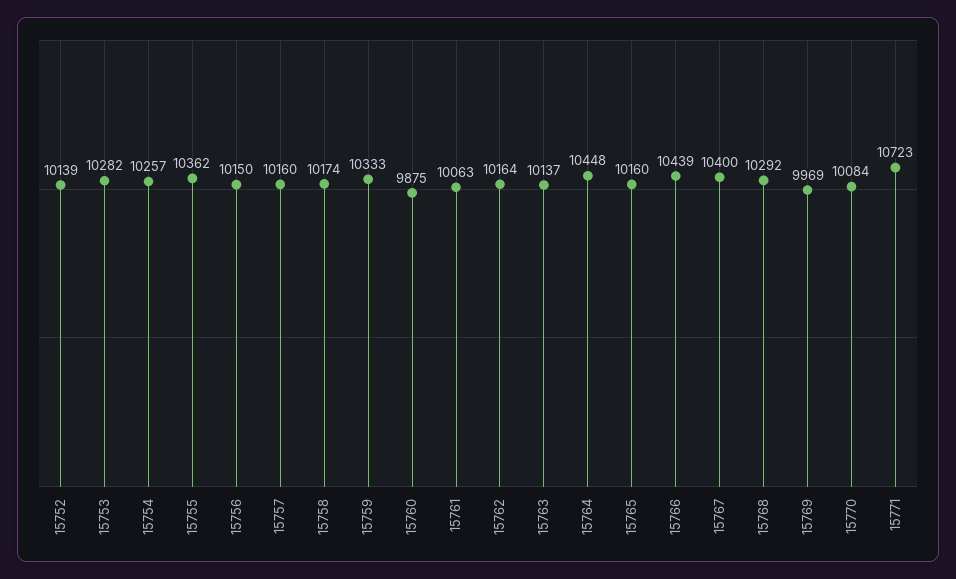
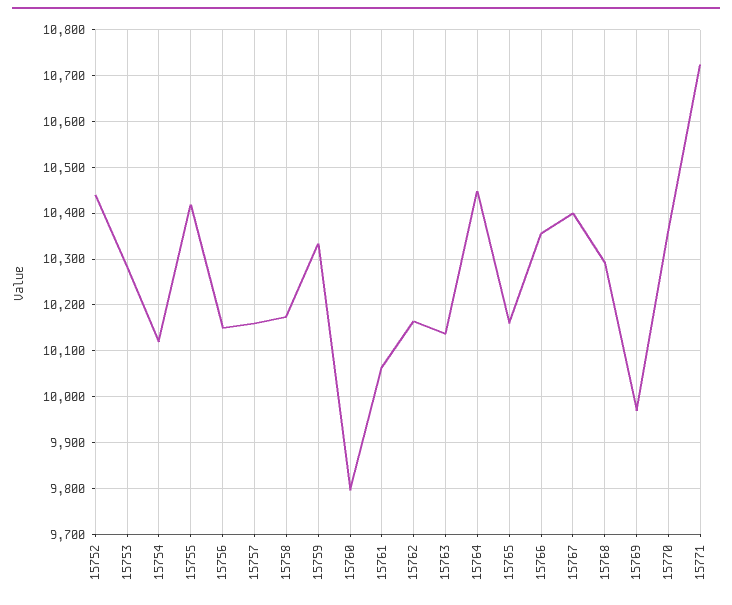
  {
-   "15752": 10139,
+   "15752": 10440,
    "15753": 10282,
-   "15754": 10257,
+   "15754": 10120,
-   "15755": 10362,
+   "15755": 10420,
    "15756": 10150,
    "15757": 10160,
    "15758": 10174,
    "15759": 10333,
-   "15760": 9875,
+   "15760": 9800,
    "15761": 10063,
    "15762": 10164,
    "15763": 10137,
    "15764": 10448,
    "15765": 10160,
-   "15766": 10439,
+   "15766": 10360,
    "15767": 10400,
    "15768": 10292,
    "15769": 9969,
-   "15770": 10084,
+   "15770": 10360,
    "15771": 10723
  }

